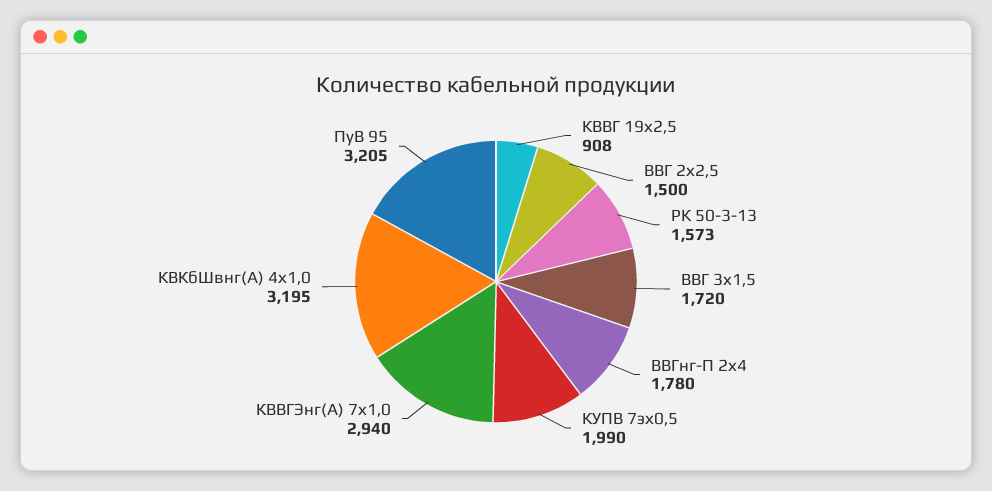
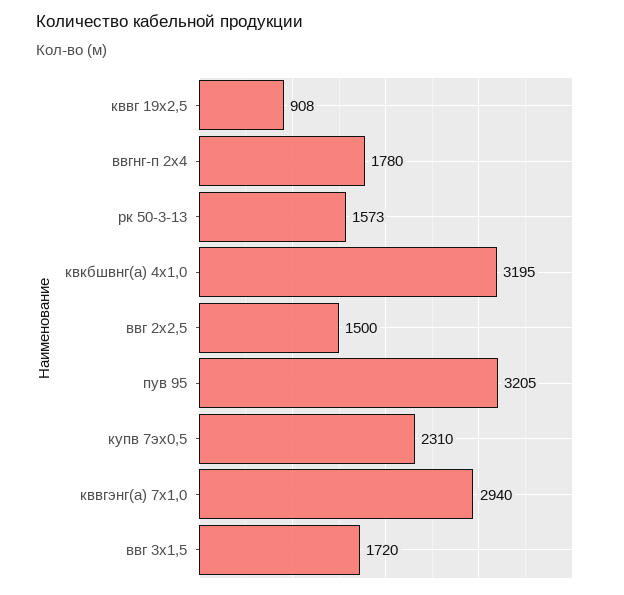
  {
    "КВВГ 19х2,5": 908,
    "ВВГ 2х2,5": 1500,
    "РК 50-3-13": 1573,
    "ВВГ 3х1,5": 1720,
    "ВВГнг-П 2х4": 1780,
-   "КУПВ 7эх0,5": 1990,
+   "КУПВ 7эх0,5": 2310,
    "КВВГЭнг(А) 7х1,0": 2940,
    "КВКбШвнг(А) 4х1,0": 3195,
    "ПуВ 95": 3205
  }

